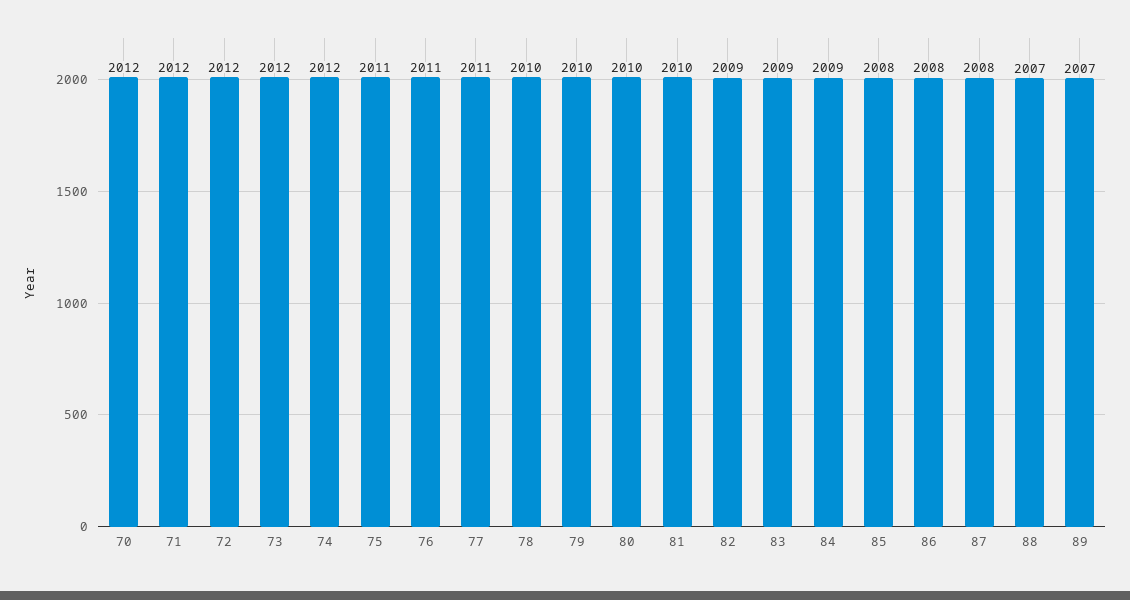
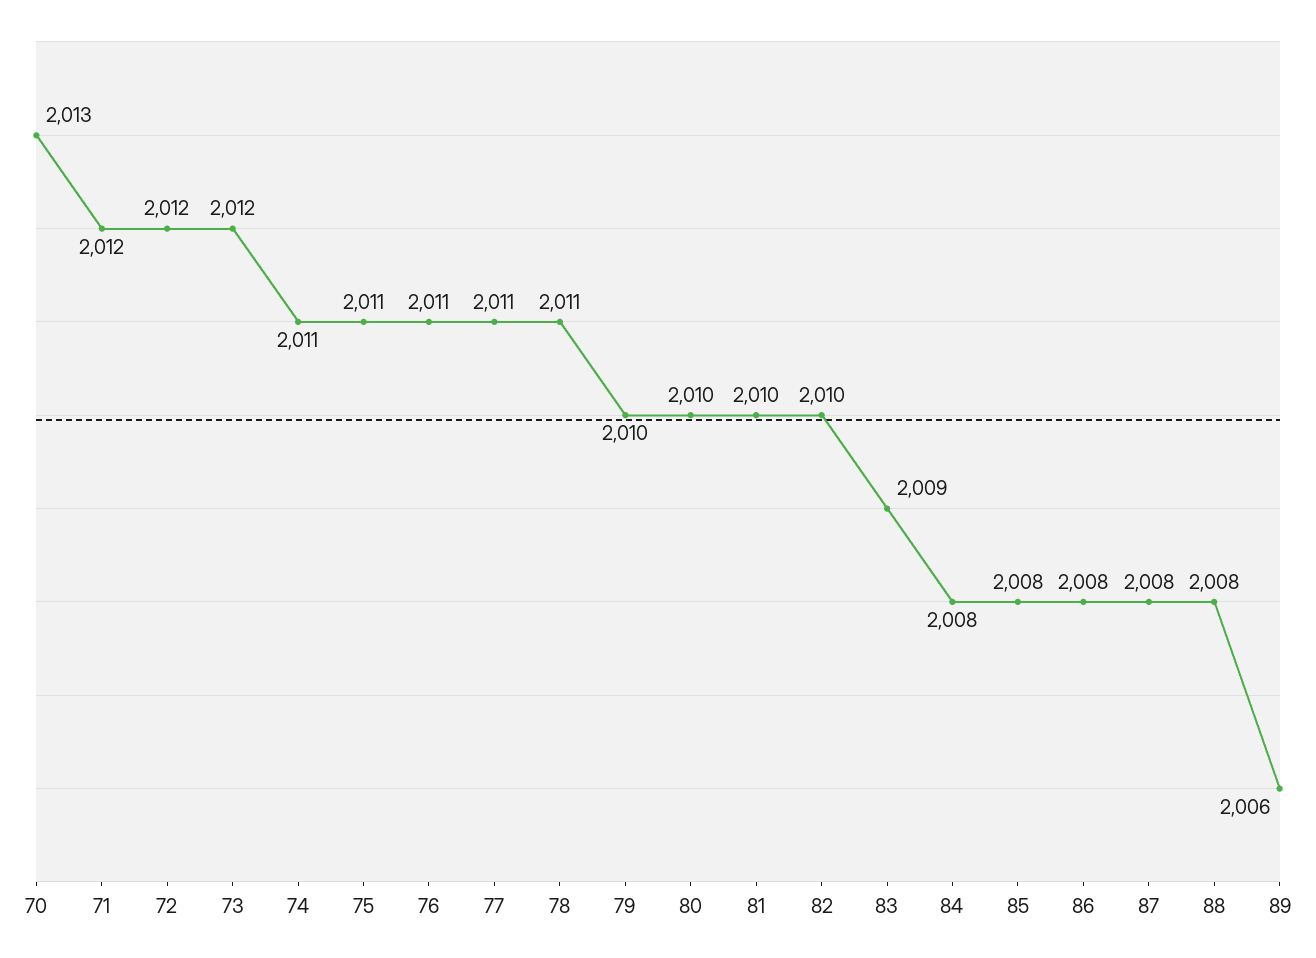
  {
-   "70": 2012,
+   "70": 2013,
    "71": 2012,
    "72": 2012,
    "73": 2012,
-   "74": 2012,
+   "74": 2011,
    "75": 2011,
    "76": 2011,
    "77": 2011,
-   "78": 2010,
+   "78": 2011,
    "79": 2010,
    "80": 2010,
    "81": 2010,
-   "82": 2009,
+   "82": 2010,
    "83": 2009,
-   "84": 2009,
+   "84": 2008,
    "85": 2008,
    "86": 2008,
    "87": 2008,
-   "88": 2007,
+   "88": 2008,
-   "89": 2007
+   "89": 2006
  }

